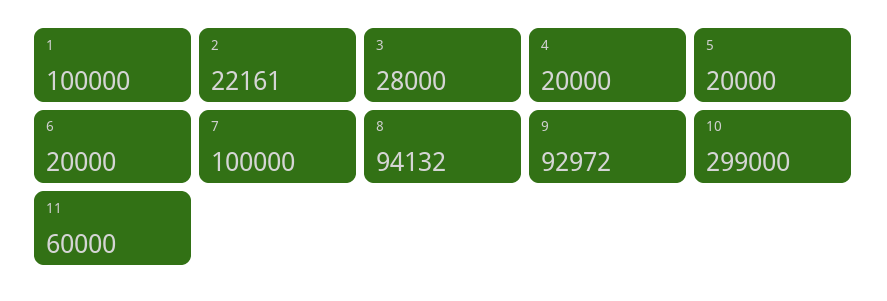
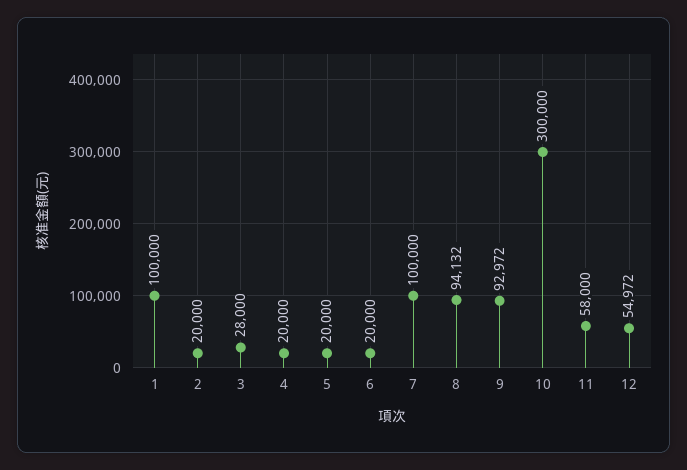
  {
    "1": 100000,
-   "2": 22161,
+   "2": 20000,
    "3": 28000,
    "4": 20000,
    "5": 20000,
    "6": 20000,
    "7": 100000,
    "8": 94132,
    "9": 92972,
-   "10": 299000,
+   "10": 300000,
-   "11": 60000
+   "11": 58000,
+   "12": 54972
  }

